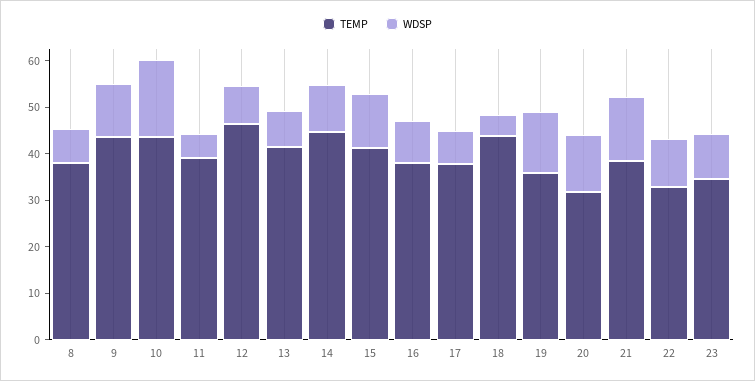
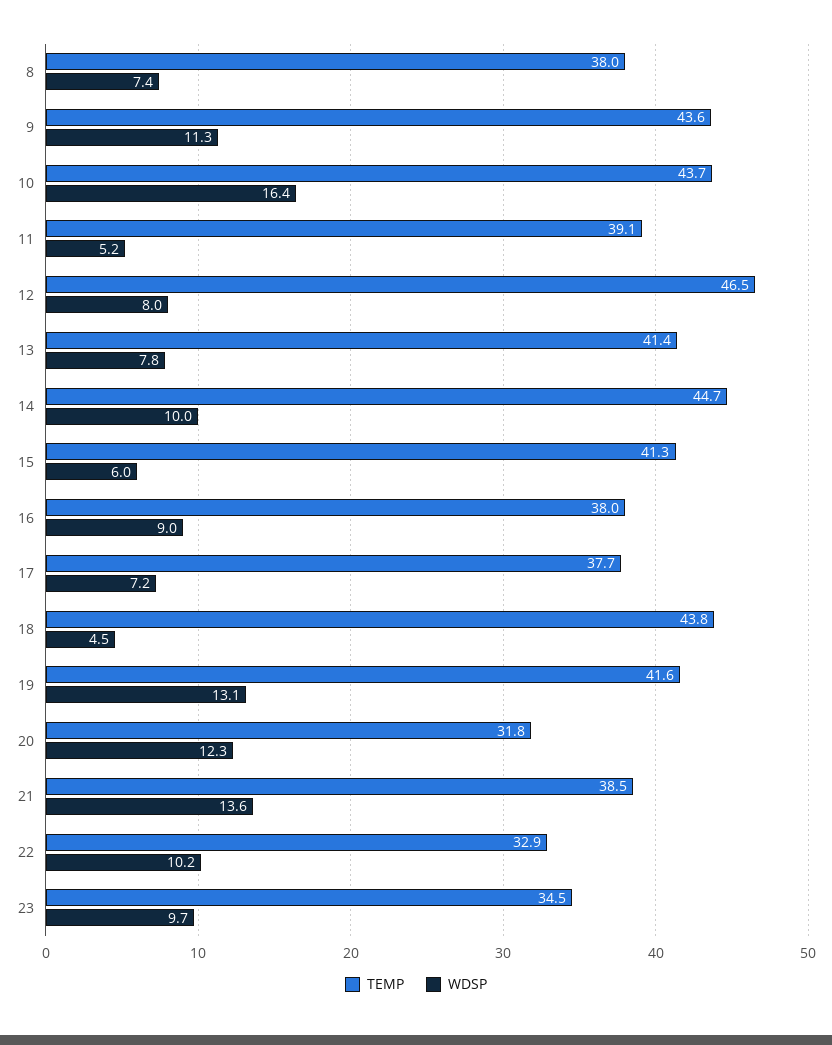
  {
    "TEMP": {
      "8": 38,
      "9": 43.6,
      "10": 43.7,
      "11": 39.1,
      "12": 46.5,
      "13": 41.4,
      "14": 44.7,
      "15": 41.3,
      "16": 38,
      "17": 37.7,
      "18": 43.8,
-     "19": 36,
+     "19": 41.6,
      "20": 31.8,
      "21": 38.5,
      "22": 32.9,
      "23": 34.5
    },
    "WDSP": {
      "8": 7.4,
      "9": 11.3,
      "10": 16.4,
      "11": 5.2,
      "12": 8,
      "13": 7.8,
      "14": 10,
-     "15": 12,
+     "15": 6,
      "16": 9,
      "17": 7.2,
      "18": 4.5,
      "19": 13.1,
      "20": 12.3,
      "21": 13.6,
      "22": 10.2,
      "23": 9.7
    }
  }

